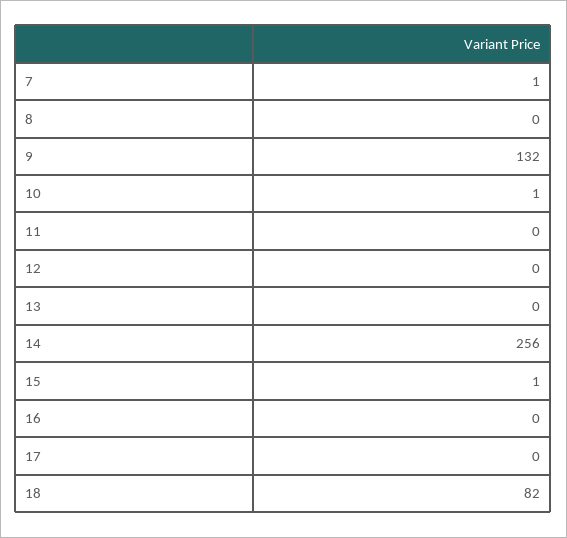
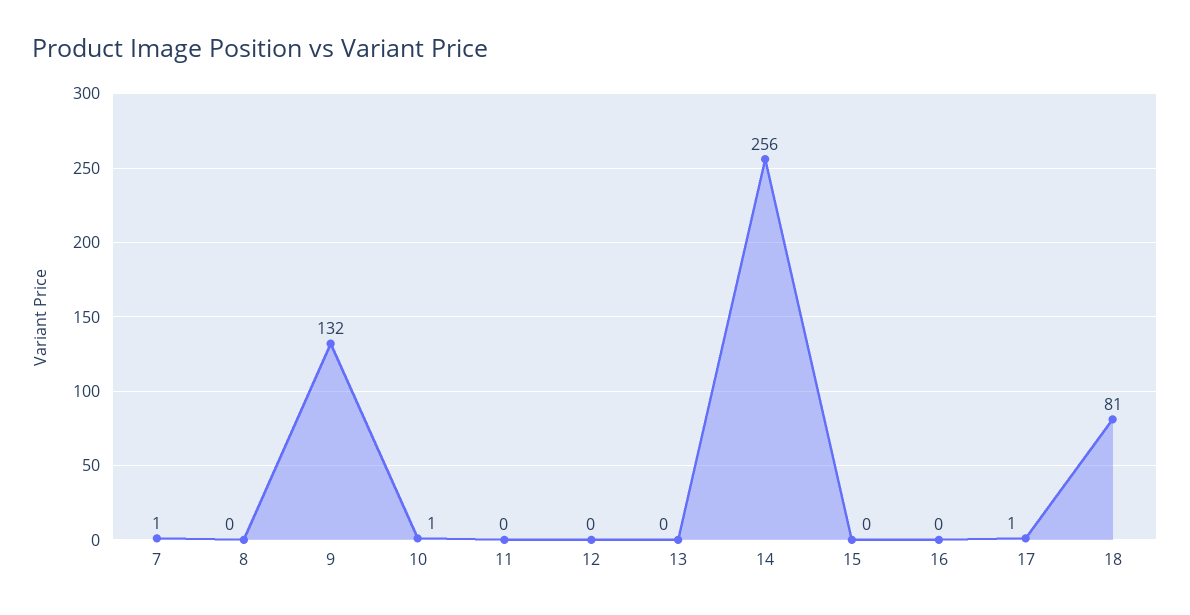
  {
    "7": 1,
    "8": 0,
    "9": 132,
    "10": 1,
    "11": 0,
    "12": 0,
    "13": 0,
    "14": 256,
-   "15": 1,
+   "15": 0,
    "16": 0,
-   "17": 0,
+   "17": 1,
-   "18": 82
+   "18": 81
  }

